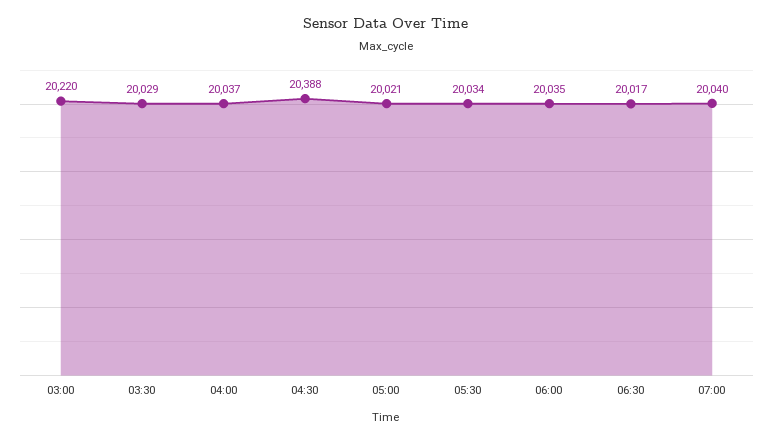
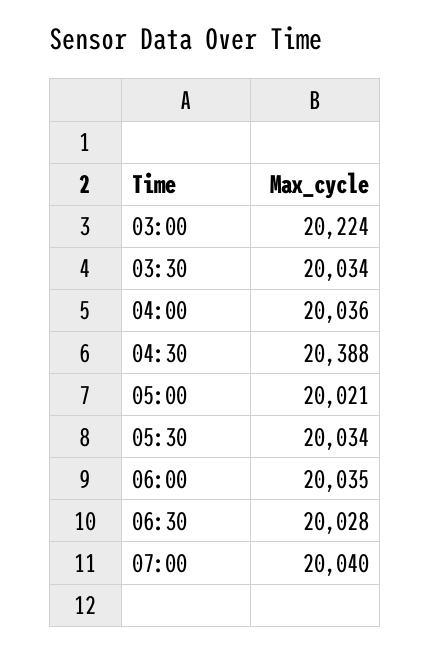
  {
-   "03:00": 20220,
+   "03:00": 20224,
-   "03:30": 20029,
+   "03:30": 20034,
-   "04:00": 20037,
+   "04:00": 20036,
    "04:30": 20388,
    "05:00": 20021,
    "05:30": 20034,
    "06:00": 20035,
-   "06:30": 20017,
+   "06:30": 20028,
    "07:00": 20040
  }

